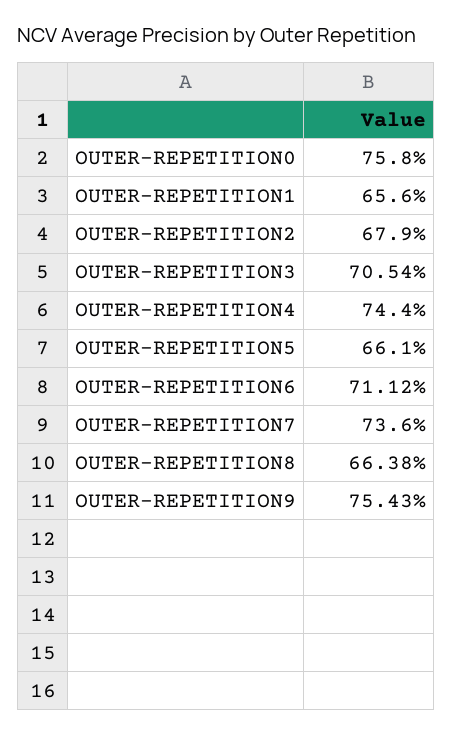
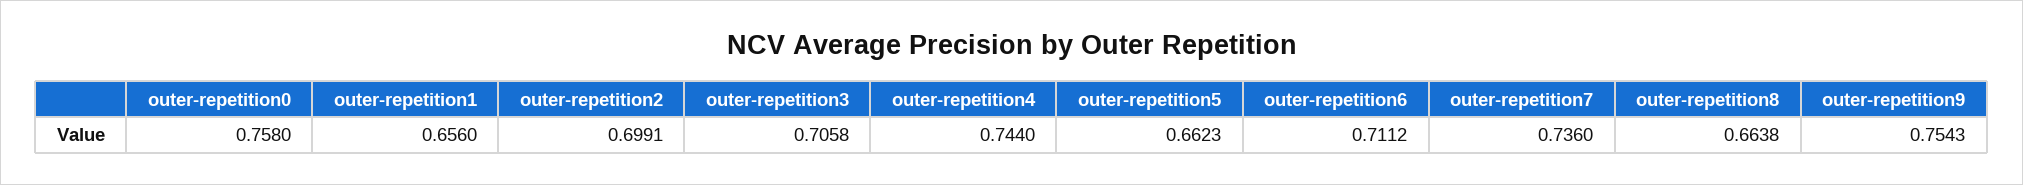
  {
    "OUTER-REPETITION0": 0.758,
    "OUTER-REPETITION1": 0.656,
-   "OUTER-REPETITION2": 0.679,
+   "OUTER-REPETITION2": 0.6991,
-   "OUTER-REPETITION3": 0.7054,
+   "OUTER-REPETITION3": 0.7058,
    "OUTER-REPETITION4": 0.744,
-   "OUTER-REPETITION5": 0.661,
+   "OUTER-REPETITION5": 0.6623,
    "OUTER-REPETITION6": 0.7112,
    "OUTER-REPETITION7": 0.736,
    "OUTER-REPETITION8": 0.6638,
    "OUTER-REPETITION9": 0.7543
  }

